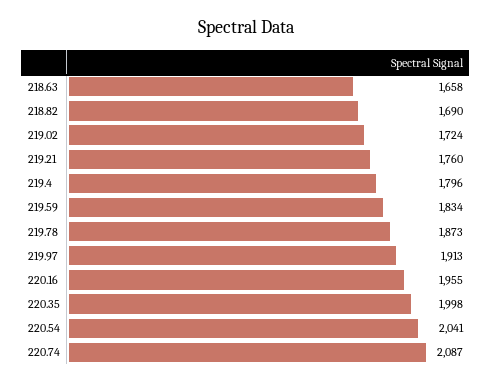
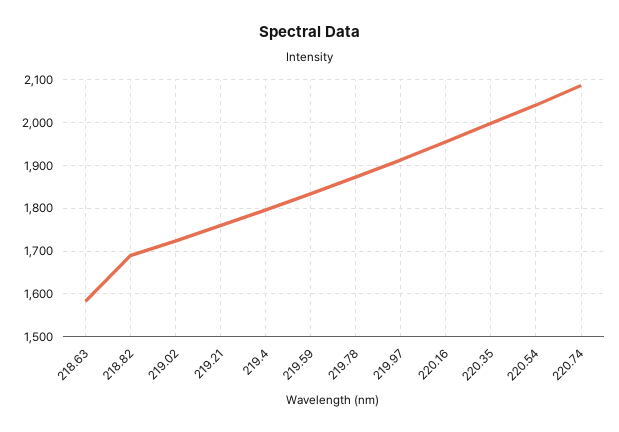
  {
-   "218.63": 1658,
+   "218.63": 1580,
    "218.82": 1690,
    "219.02": 1724,
    "219.21": 1760,
    "219.4": 1796,
    "219.59": 1834,
    "219.78": 1873,
    "219.97": 1913,
    "220.16": 1955,
    "220.35": 1998,
    "220.54": 2041,
    "220.74": 2087
  }

